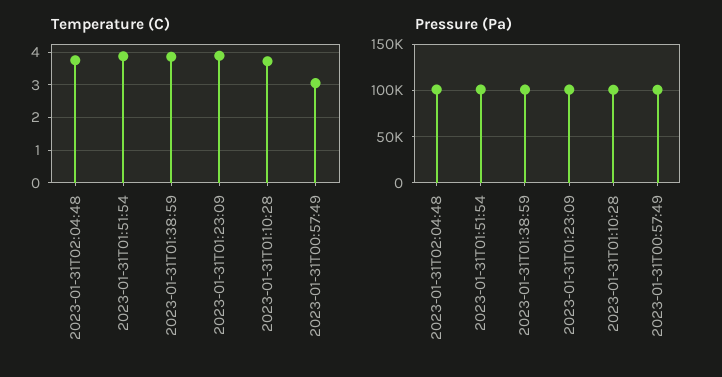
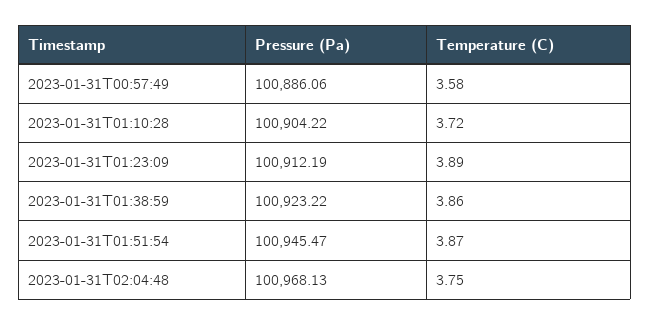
  {
    "Temperature (C)": {
      "2023-01-31T02:04:48": 3.75,
      "2023-01-31T01:51:54": 3.87,
      "2023-01-31T01:38:59": 3.86,
      "2023-01-31T01:23:09": 3.89,
      "2023-01-31T01:10:28": 3.72,
-     "2023-01-31T00:57:49": 3
+     "2023-01-31T00:57:49": 3.58
    },
    "Pressure (Pa)": {
      "2023-01-31T02:04:48": 100968.13,
      "2023-01-31T01:51:54": 100945.47,
      "2023-01-31T01:38:59": 100923.22,
      "2023-01-31T01:23:09": 100912.19,
      "2023-01-31T01:10:28": 100904.22,
      "2023-01-31T00:57:49": 100886.06
    }
  }

